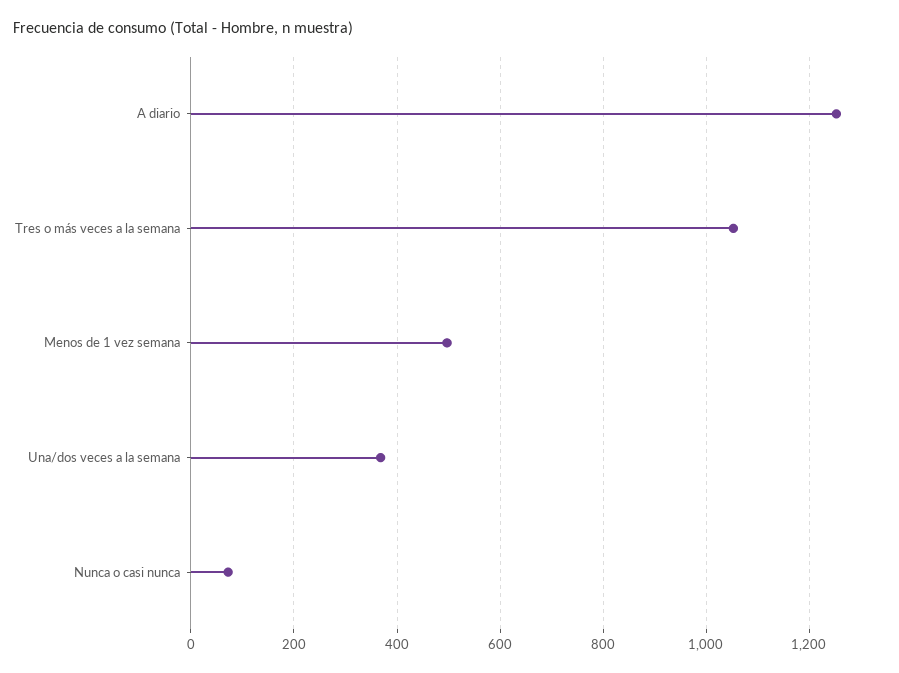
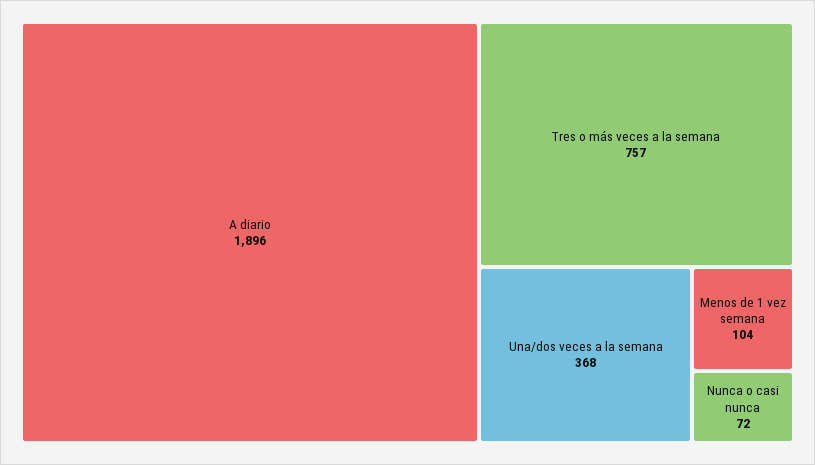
  {
-   "A diario": 1260,
+   "A diario": 1896,
-   "Tres o más veces a la semana": 1060,
+   "Tres o más veces a la semana": 757,
-   "Menos de 1 vez semana": 500,
+   "Menos de 1 vez semana": 104,
    "Una/dos veces a la semana": 368,
    "Nunca o casi nunca": 72
  }

